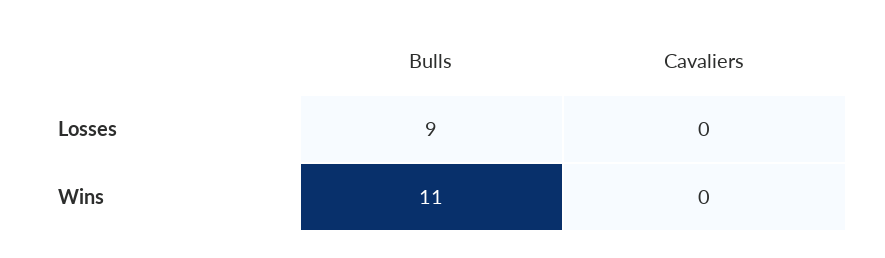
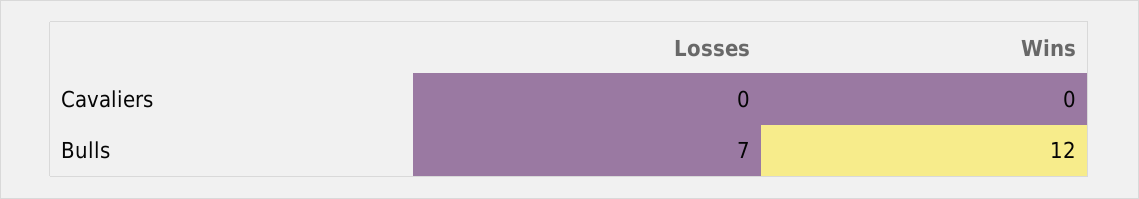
  {
    "Bulls": {
-     "Losses": 9,
+     "Losses": 7,
-     "Wins": 11
+     "Wins": 12
    },
    "Cavaliers": {
      "Losses": 0,
      "Wins": 0
    }
  }

